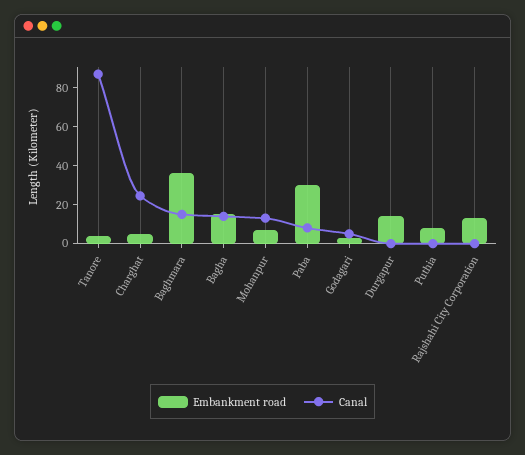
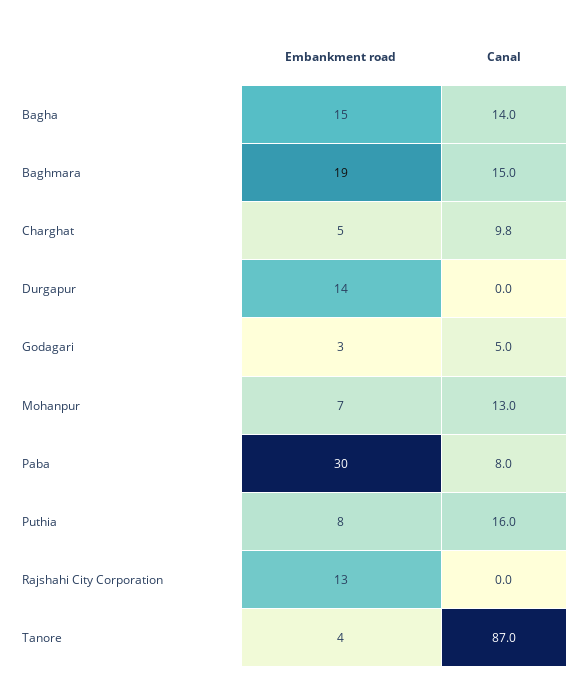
  {
    "Embankment road": {
      "Tanore": 4,
      "Charghat": 5,
-     "Baghmara": 35,
+     "Baghmara": 19,
      "Bagha": 15,
      "Mohanpur": 7,
      "Paba": 30,
      "Godagari": 3,
      "Durgapur": 14,
      "Puthia": 8,
      "Rajshahi City Corporation": 13
    },
    "Canal": {
      "Tanore": 87,
-     "Charghat": 25,
+     "Charghat": 9.8,
      "Baghmara": 15,
      "Bagha": 14,
      "Mohanpur": 13,
      "Paba": 8,
      "Godagari": 5,
      "Durgapur": 0,
-     "Puthia": 0,
+     "Puthia": 16,
      "Rajshahi City Corporation": 0
    }
  }

